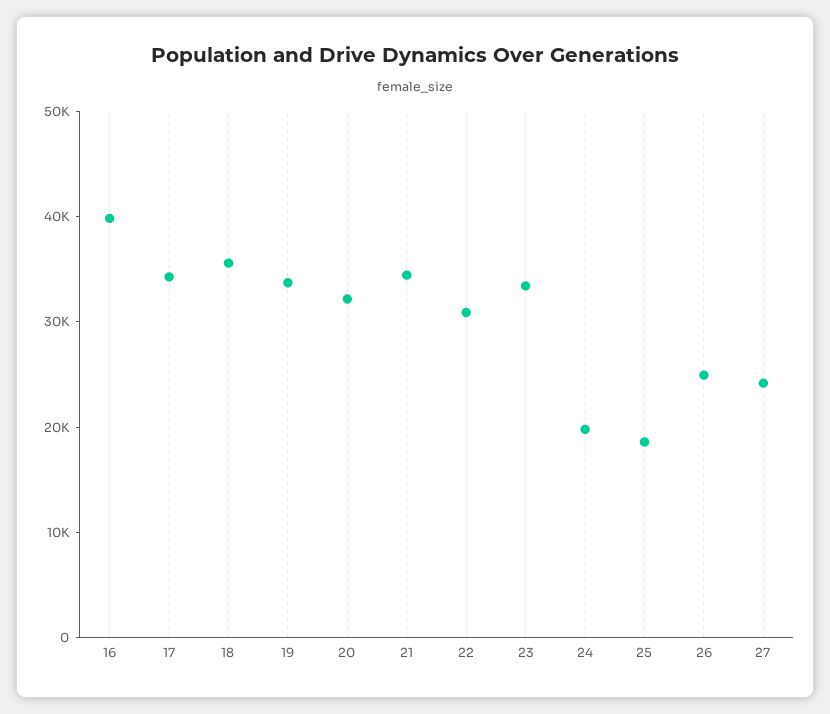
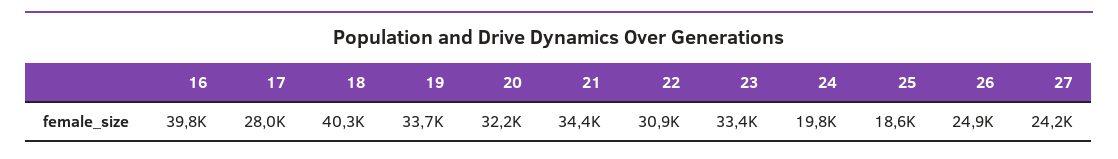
  {
    "16": 39800,
-   "17": 34000,
+   "17": 28000,
-   "18": 36000,
+   "18": 40300,
    "19": 33700,
    "20": 32200,
    "21": 34400,
    "22": 30900,
    "23": 33400,
    "24": 19800,
    "25": 18600,
    "26": 24900,
    "27": 24200
  }

